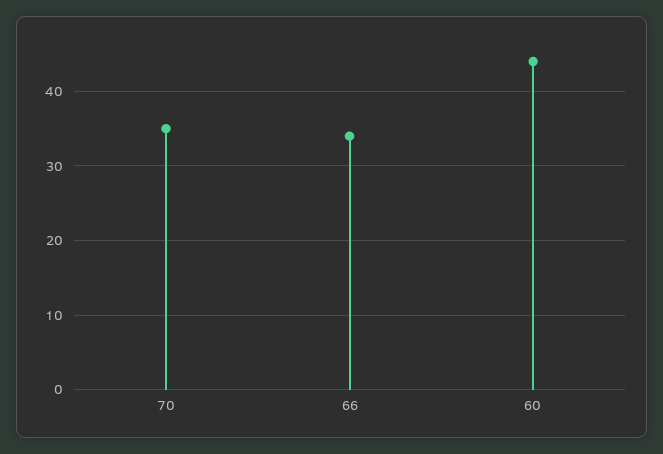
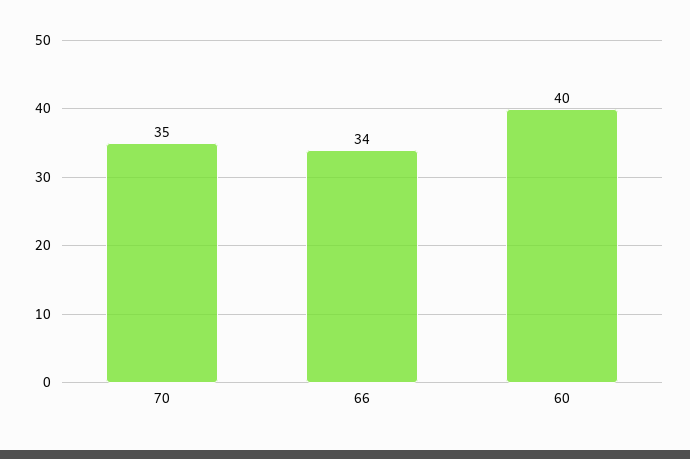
  {
    "70": 35,
    "66": 34,
-   "60": 44
+   "60": 40
  }

